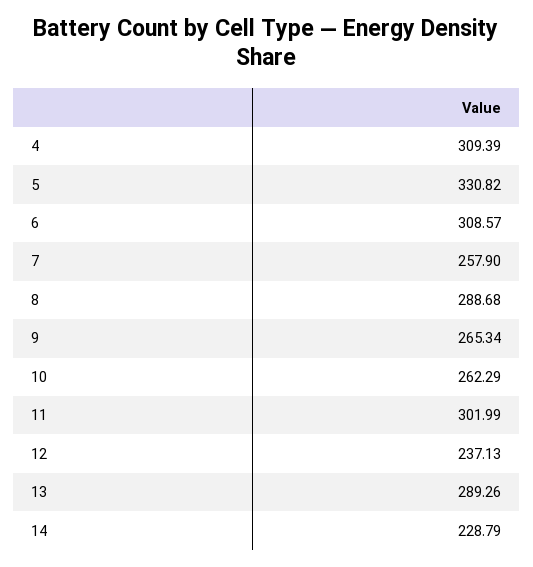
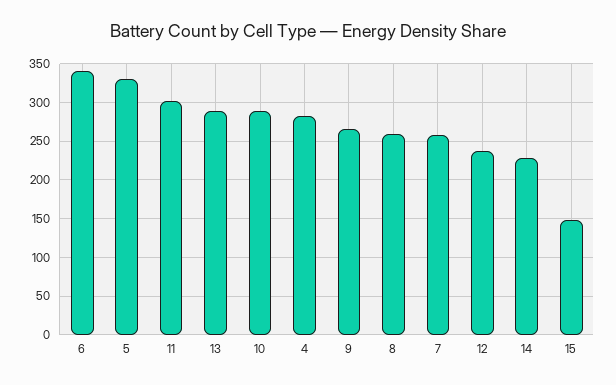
  {
-   "4": 309.39,
+   "4": 280,
    "5": 330.82,
-   "6": 308.57,
+   "6": 340,
    "7": 257.9,
-   "8": 288.68,
+   "8": 260,
    "9": 265.34,
-   "10": 262.29,
+   "10": 290,
    "11": 301.99,
    "12": 237.13,
    "13": 289.26,
-   "14": 228.79
+   "14": 228.79,
+   "15": 150
  }

